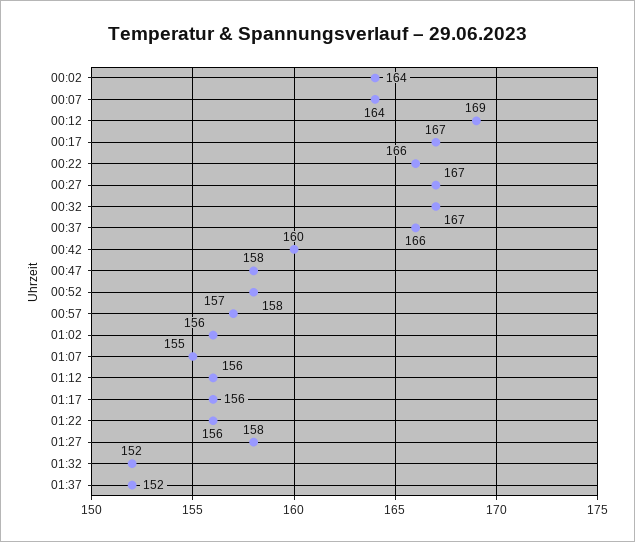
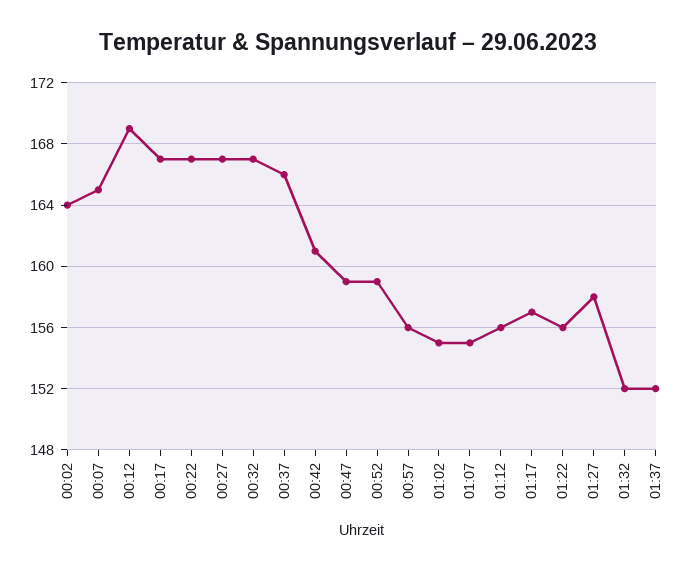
  {
    "00:02": 164,
-   "00:07": 164,
+   "00:07": 165,
    "00:12": 169,
    "00:17": 167,
-   "00:22": 166,
+   "00:22": 167,
    "00:27": 167,
    "00:32": 167,
    "00:37": 166,
-   "00:42": 160,
+   "00:42": 161,
-   "00:47": 158,
+   "00:47": 159,
-   "00:52": 158,
+   "00:52": 159,
-   "00:57": 157,
+   "00:57": 156,
-   "01:02": 156,
+   "01:02": 155,
    "01:07": 155,
    "01:12": 156,
-   "01:17": 156,
+   "01:17": 157,
    "01:22": 156,
    "01:27": 158,
    "01:32": 152,
    "01:37": 152
  }

